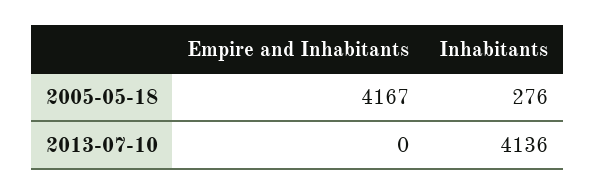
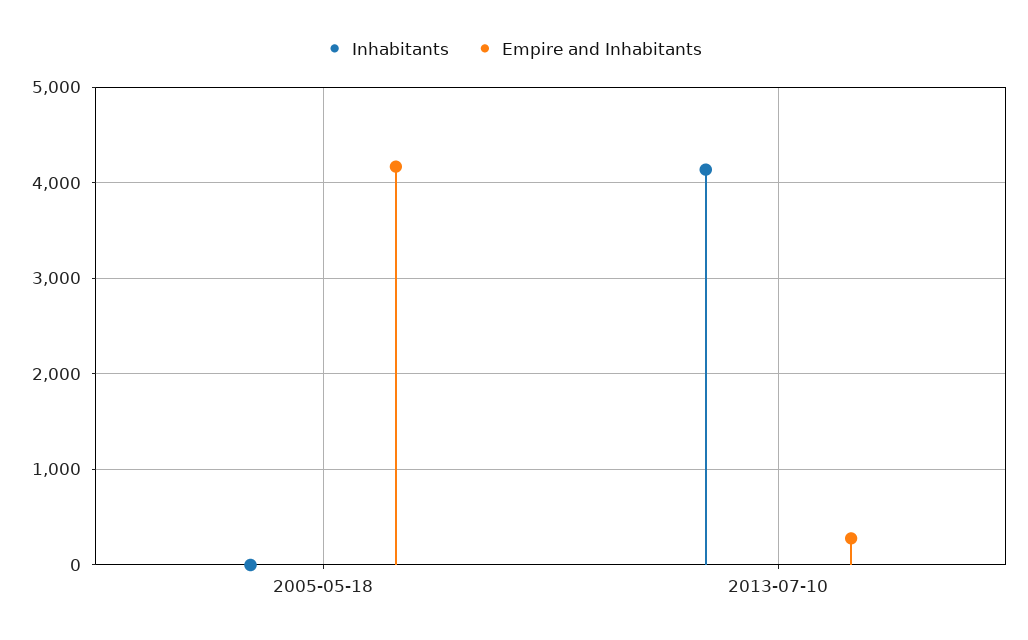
  {
    "Empire and Inhabitants": {
      "2005-05-18": 4167,
-     "2013-07-10": 0
+     "2013-07-10": 300
    },
    "Inhabitants": {
-     "2005-05-18": 276,
+     "2005-05-18": 0,
      "2013-07-10": 4136
    }
  }

